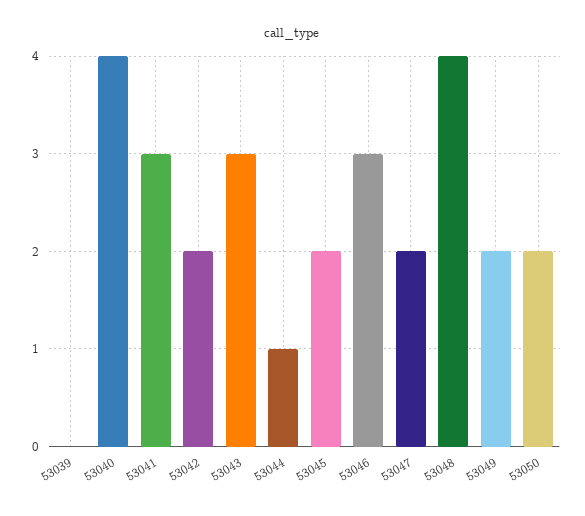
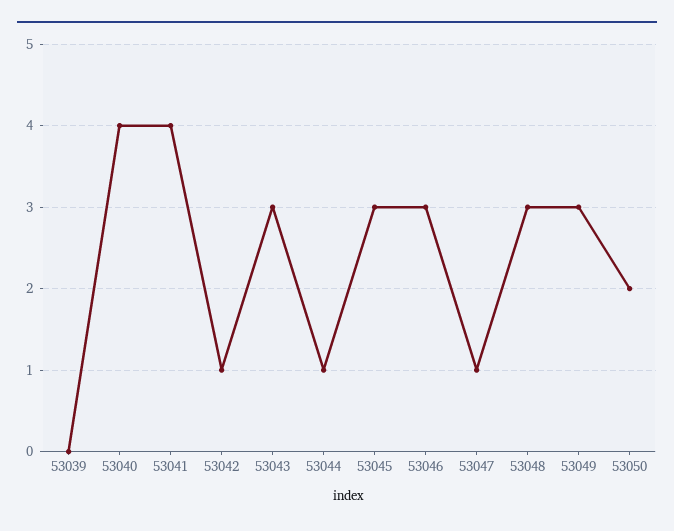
  {
    "53039": 0,
    "53040": 4,
-   "53041": 3,
+   "53041": 4,
-   "53042": 2,
+   "53042": 1,
    "53043": 3,
    "53044": 1,
-   "53045": 2,
+   "53045": 3,
    "53046": 3,
-   "53047": 2,
+   "53047": 1,
-   "53048": 4,
+   "53048": 3,
-   "53049": 2,
+   "53049": 3,
    "53050": 2
  }

